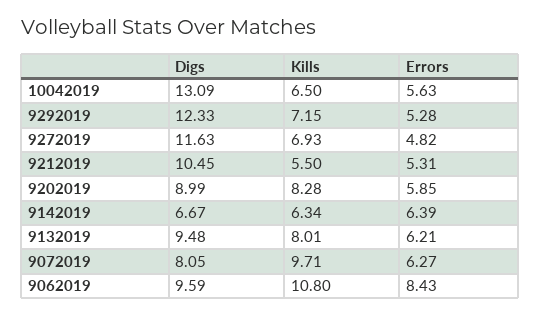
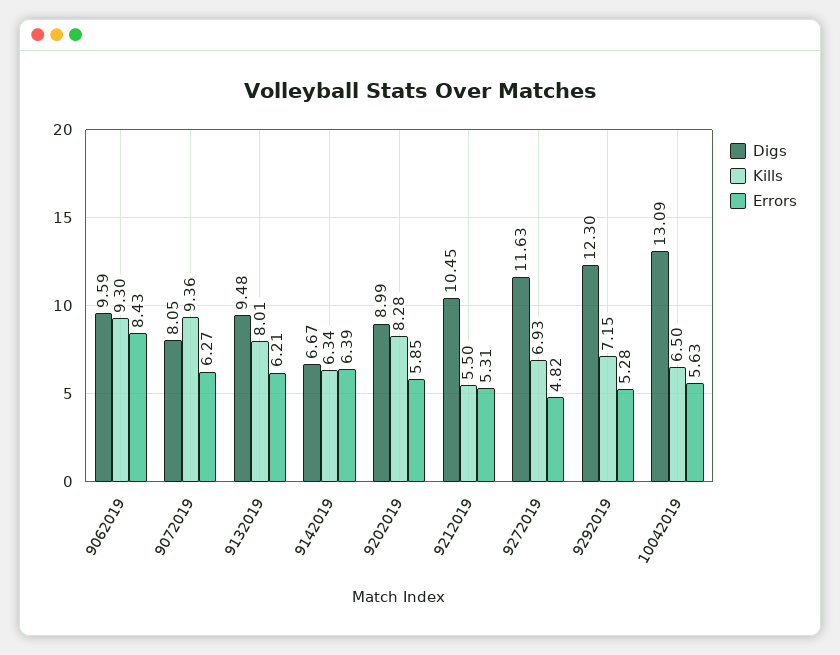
  {
    "Digs": {
      "10042019": 13.09,
-     "9292019": 12.33,
+     "9292019": 12.3,
      "9272019": 11.63,
      "9212019": 10.45,
      "9202019": 8.99,
      "9142019": 6.67,
      "9132019": 9.48,
      "9072019": 8.05,
      "9062019": 9.59
    },
    "Kills": {
      "10042019": 6.5,
      "9292019": 7.15,
      "9272019": 6.93,
      "9212019": 5.5,
      "9202019": 8.28,
      "9142019": 6.34,
      "9132019": 8.01,
-     "9072019": 9.71,
+     "9072019": 9.36,
-     "9062019": 10.8
+     "9062019": 9.3
    },
    "Errors": {
      "10042019": 5.63,
      "9292019": 5.28,
      "9272019": 4.82,
      "9212019": 5.31,
      "9202019": 5.85,
      "9142019": 6.39,
      "9132019": 6.21,
      "9072019": 6.27,
      "9062019": 8.43
    }
  }

